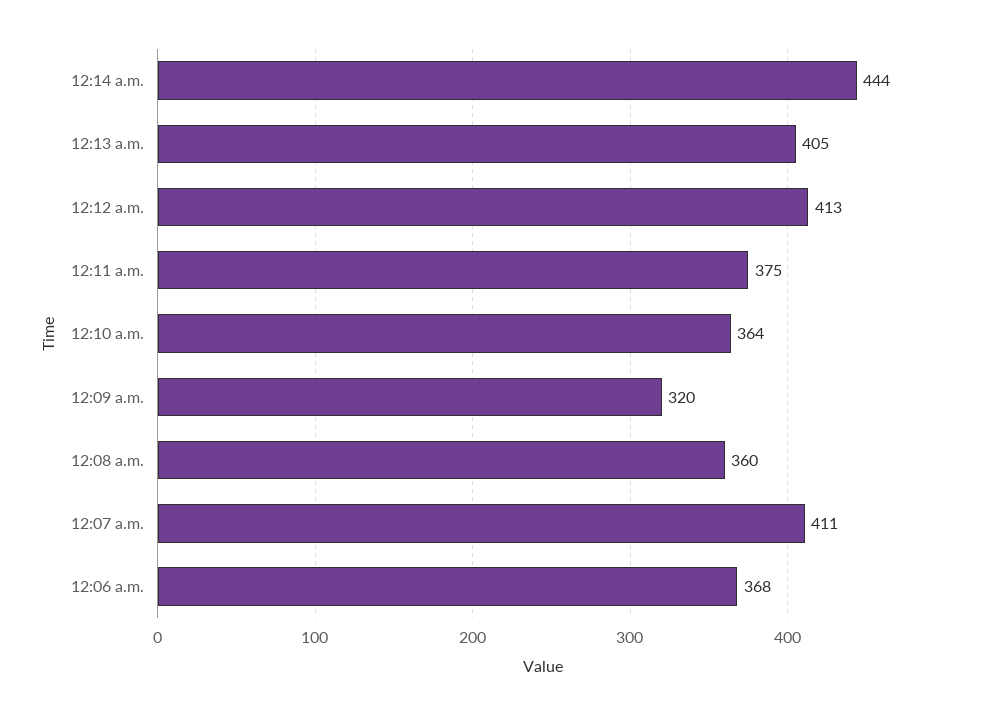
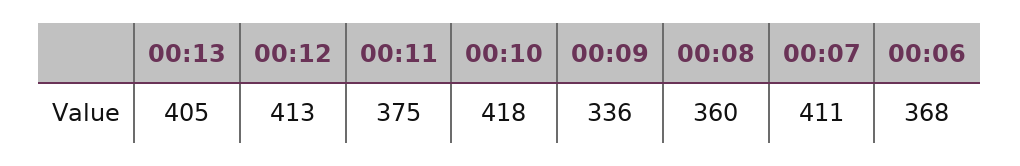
  {
-   "12:14 a.m.": 444,
    "12:13 a.m.": 405,
    "12:12 a.m.": 413,
    "12:11 a.m.": 375,
-   "12:10 a.m.": 364,
+   "12:10 a.m.": 418,
-   "12:09 a.m.": 320,
+   "12:09 a.m.": 336,
    "12:08 a.m.": 360,
    "12:07 a.m.": 411,
    "12:06 a.m.": 368
  }

